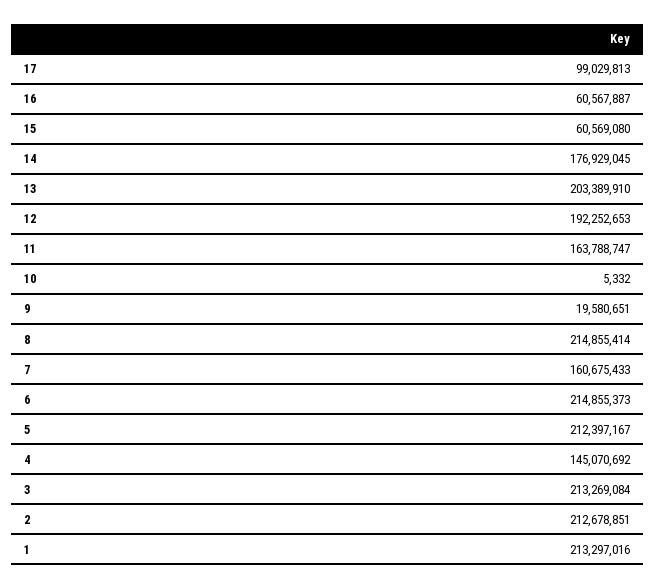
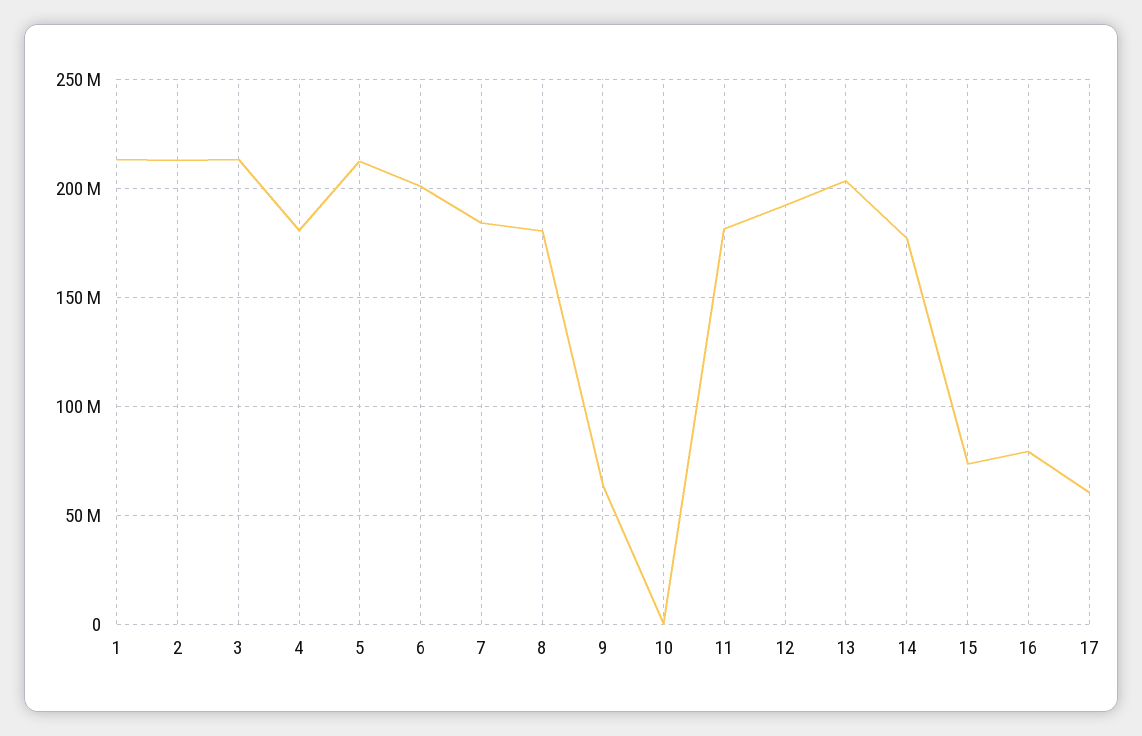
  {
-   "17": 99029813,
+   "17": 60000000,
-   "16": 60567887,
+   "16": 80000000,
-   "15": 60569080,
+   "15": 75000000,
    "14": 176929045,
    "13": 203389910,
    "12": 192252653,
-   "11": 163788747,
+   "11": 180000000,
    "10": 5332,
-   "9": 19580651,
+   "9": 65000000,
-   "8": 214855414,
+   "8": 180000000,
-   "7": 160675433,
+   "7": 185000000,
-   "6": 214855373,
+   "6": 200000000,
    "5": 212397167,
-   "4": 145070692,
+   "4": 180000000,
    "3": 213269084,
    "2": 212678851,
    "1": 213297016
  }

